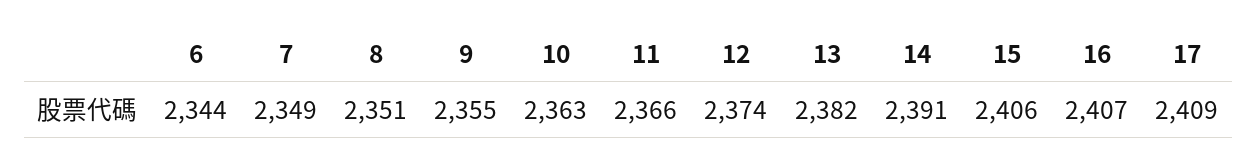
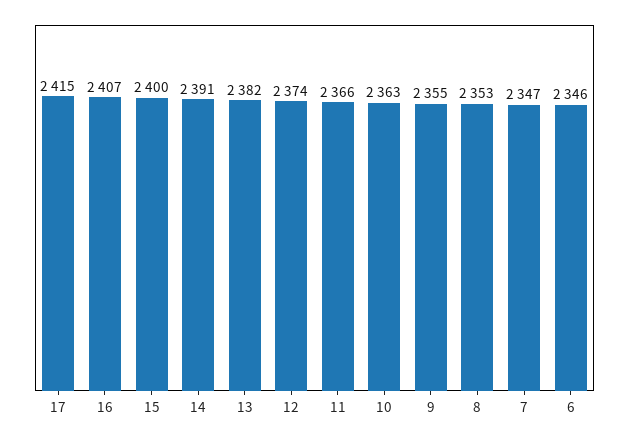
  {
-   "6": 2344,
+   "6": 2346,
-   "7": 2349,
+   "7": 2347,
-   "8": 2351,
+   "8": 2353,
    "9": 2355,
    "10": 2363,
    "11": 2366,
    "12": 2374,
    "13": 2382,
    "14": 2391,
-   "15": 2406,
+   "15": 2400,
    "16": 2407,
-   "17": 2409
+   "17": 2415
  }

